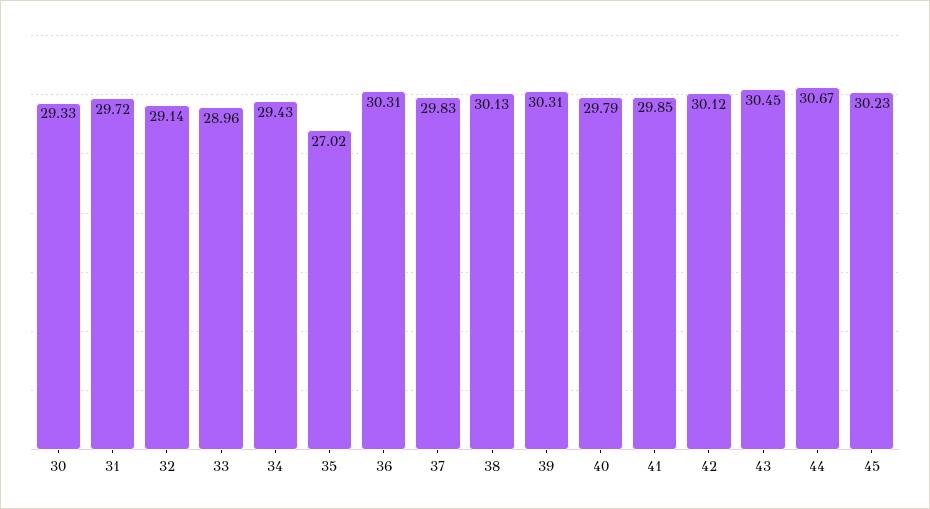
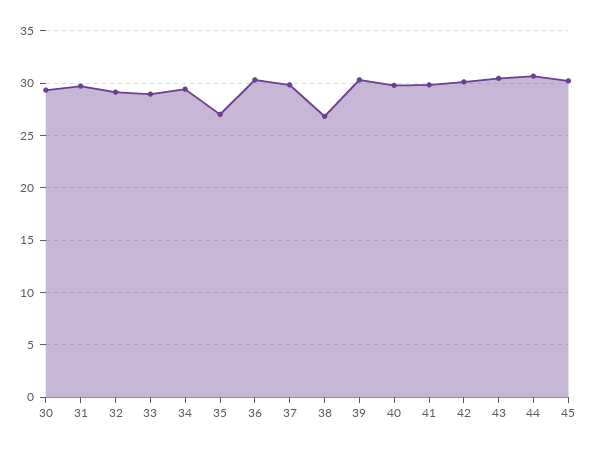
  {
    "30": 29.33,
    "31": 29.72,
    "32": 29.14,
    "33": 28.96,
    "34": 29.43,
    "35": 27.02,
    "36": 30.31,
    "37": 29.83,
-   "38": 30.13,
+   "38": 27,
    "39": 30.31,
    "40": 29.79,
    "41": 29.85,
    "42": 30.12,
    "43": 30.45,
    "44": 30.67,
    "45": 30.23
  }

